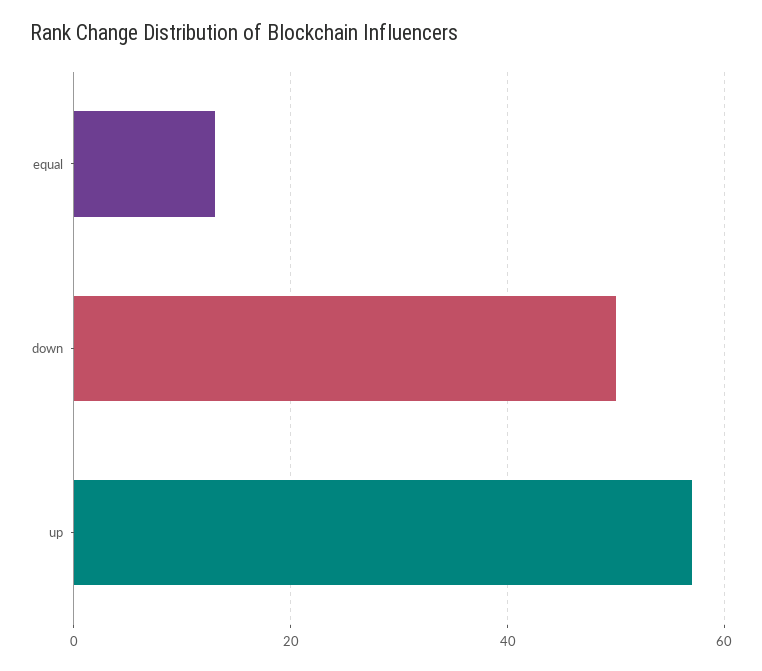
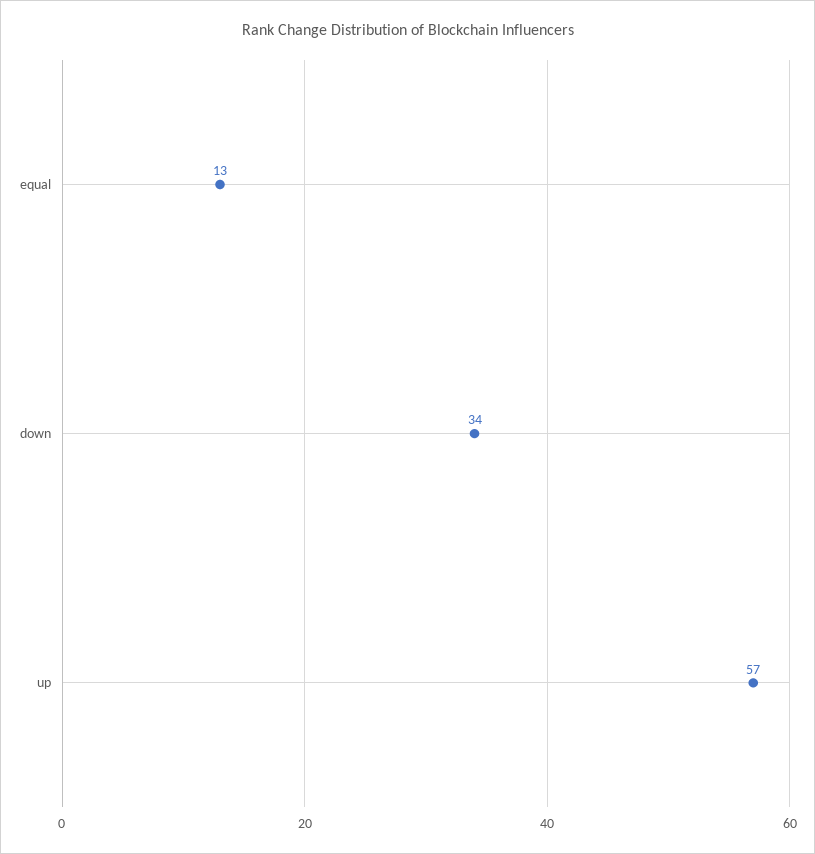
  {
    "equal": 13,
-   "down": 50,
+   "down": 34,
    "up": 57
  }

